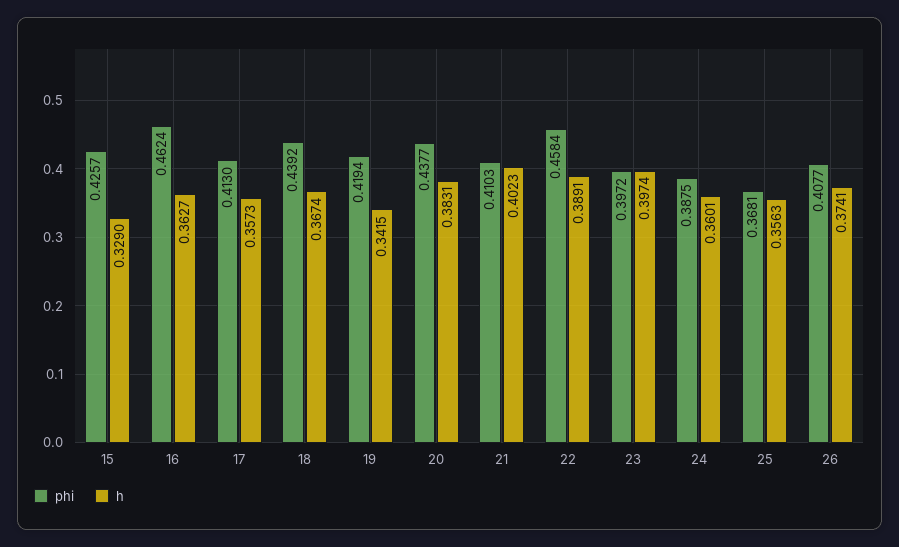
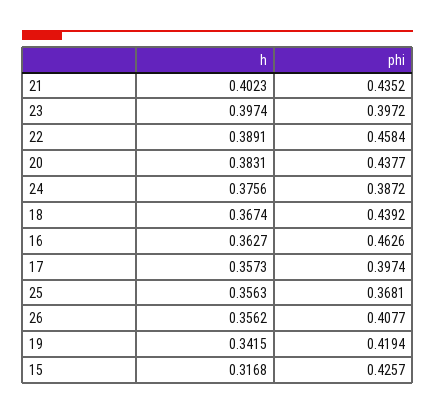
  {
    "phi": {
      "15": 0.4257,
-     "16": 0.4624,
+     "16": 0.4626,
-     "17": 0.413,
+     "17": 0.3974,
      "18": 0.4392,
      "19": 0.4194,
      "20": 0.4377,
-     "21": 0.4103,
+     "21": 0.4352,
      "22": 0.4584,
      "23": 0.3972,
-     "24": 0.3875,
+     "24": 0.3872,
      "25": 0.3681,
      "26": 0.4077
    },
    "h": {
-     "15": 0.329,
+     "15": 0.3168,
      "16": 0.3627,
      "17": 0.3573,
      "18": 0.3674,
      "19": 0.3415,
      "20": 0.3831,
      "21": 0.4023,
      "22": 0.3891,
      "23": 0.3974,
-     "24": 0.3601,
+     "24": 0.3756,
      "25": 0.3563,
-     "26": 0.3741
+     "26": 0.3562
    }
  }

